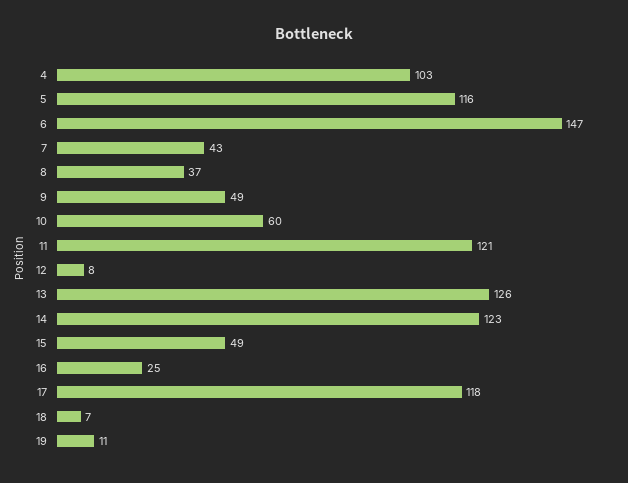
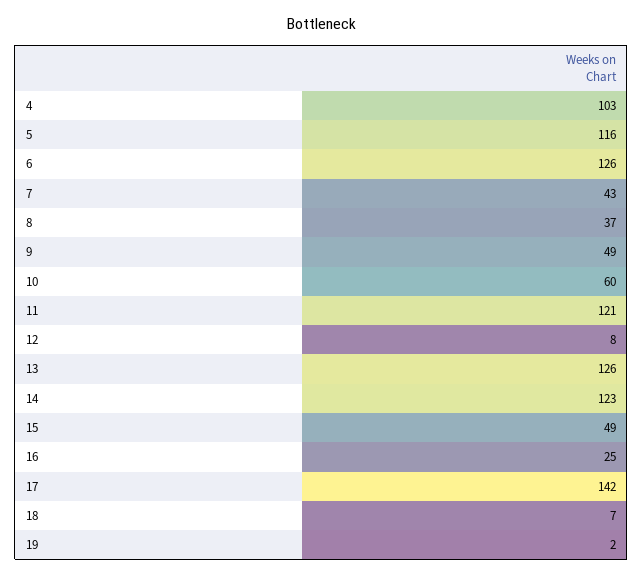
  {
    "4": 103,
    "5": 116,
-   "6": 147,
+   "6": 126,
    "7": 43,
    "8": 37,
    "9": 49,
    "10": 60,
    "11": 121,
    "12": 8,
    "13": 126,
    "14": 123,
    "15": 49,
    "16": 25,
-   "17": 118,
+   "17": 142,
    "18": 7,
-   "19": 11
+   "19": 2
  }

